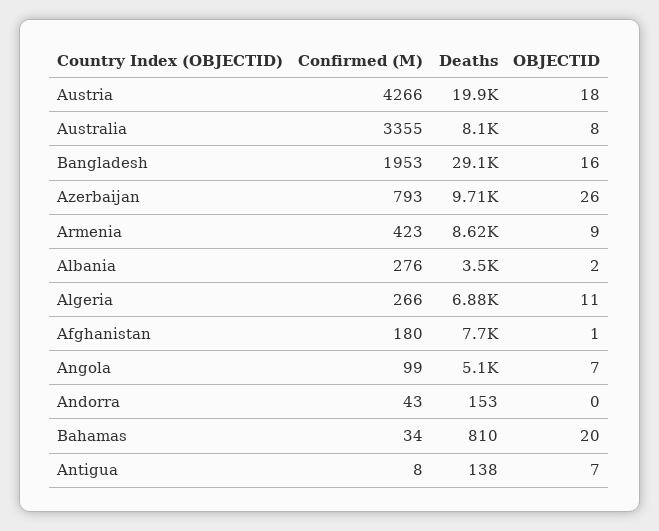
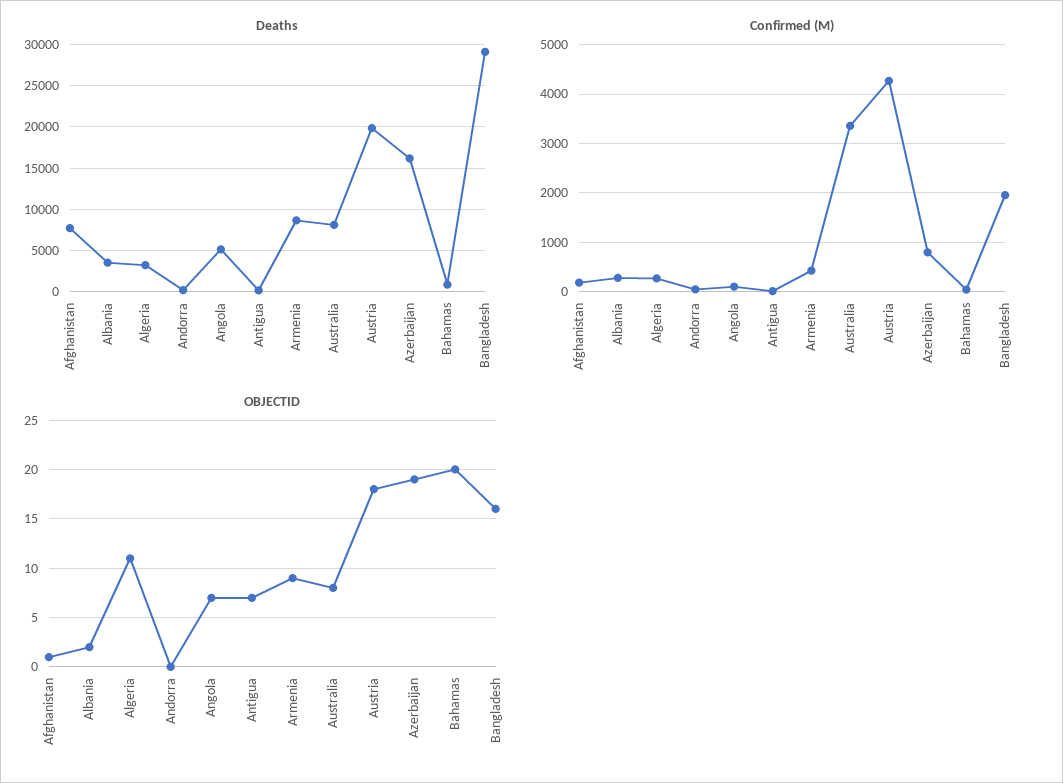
  {
    "Confirmed (M)": {
      "Austria": 4266,
      "Australia": 3355,
      "Bangladesh": 1953,
      "Azerbaijan": 793,
      "Armenia": 423,
      "Albania": 276,
      "Algeria": 266,
      "Afghanistan": 180,
      "Angola": 99,
      "Andorra": 43,
      "Bahamas": 34,
      "Antigua": 8
    },
    "Deaths": {
      "Austria": 19900,
      "Australia": 8100,
      "Bangladesh": 29100,
-     "Azerbaijan": 9710,
+     "Azerbaijan": 16000,
      "Armenia": 8620,
      "Albania": 3500,
-     "Algeria": 6880,
+     "Algeria": 3000,
      "Afghanistan": 7700,
      "Angola": 5100,
      "Andorra": 153,
      "Bahamas": 810,
      "Antigua": 138
    },
    "OBJECTID": {
      "Austria": 18,
      "Australia": 8,
      "Bangladesh": 16,
-     "Azerbaijan": 26,
+     "Azerbaijan": 19,
      "Armenia": 9,
      "Albania": 2,
      "Algeria": 11,
      "Afghanistan": 1,
      "Angola": 7,
      "Andorra": 0,
      "Bahamas": 20,
      "Antigua": 7
    }
  }

